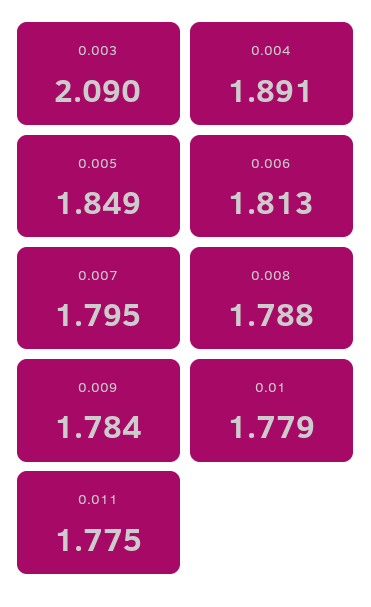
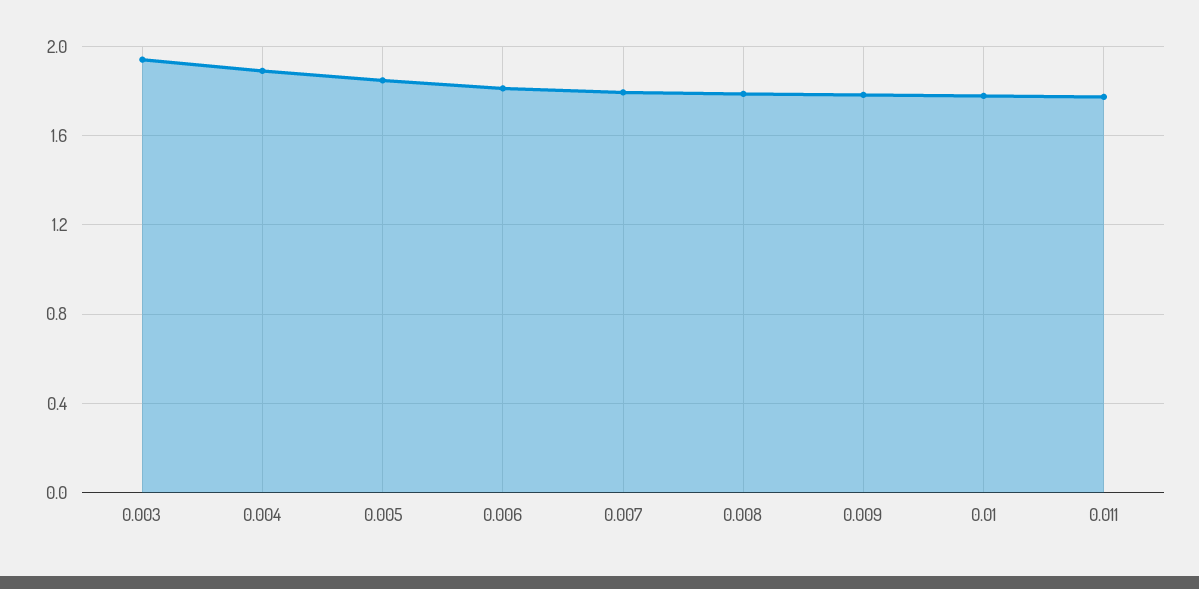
  {
-   "0.003": 2.09,
+   "0.003": 1.95,
    "0.004": 1.891,
    "0.005": 1.849,
    "0.006": 1.813,
    "0.007": 1.795,
    "0.008": 1.788,
    "0.009": 1.784,
    "0.01": 1.779,
    "0.011": 1.775
  }

